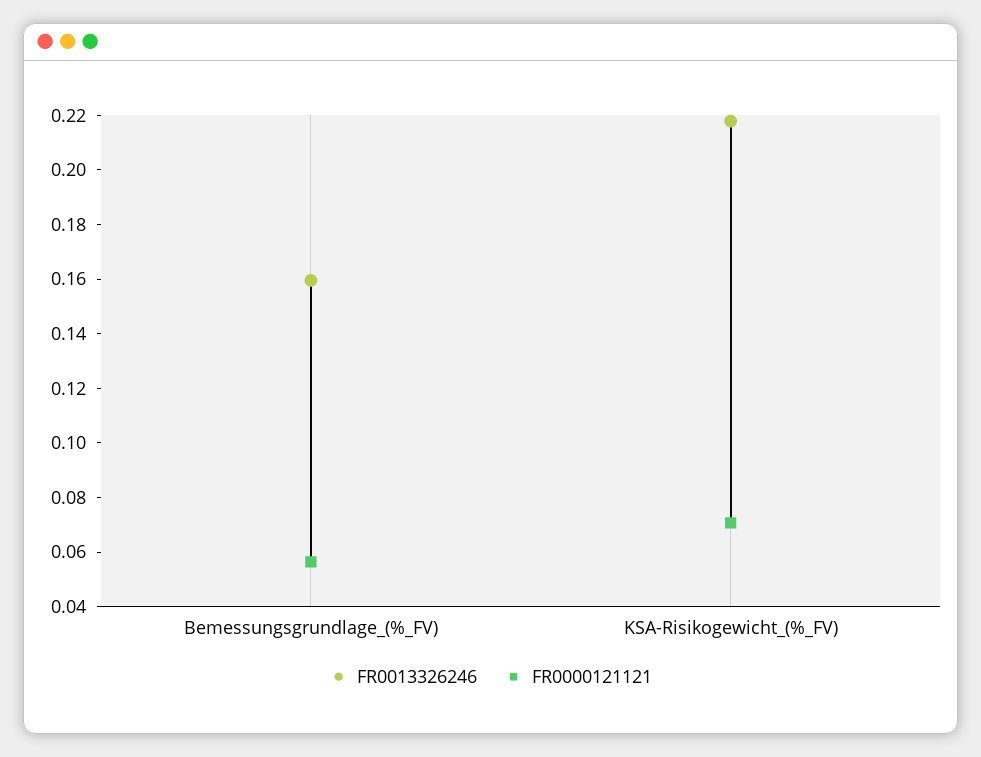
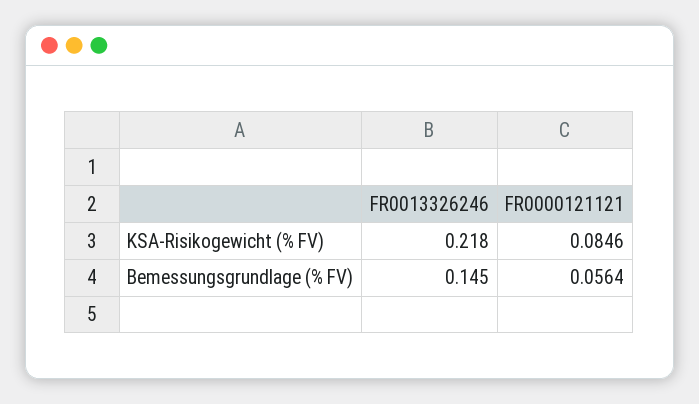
  {
    "FR0013326246": {
-     "Bemessungsgrundlage_(%_FV)": 0.16,
+     "Bemessungsgrundlage_(%_FV)": 0.145,
      "KSA-Risikogewicht_(%_FV)": 0.218
    },
    "FR0000121121": {
      "Bemessungsgrundlage_(%_FV)": 0.0564,
-     "KSA-Risikogewicht_(%_FV)": 0.07
+     "KSA-Risikogewicht_(%_FV)": 0.0846
    }
  }

